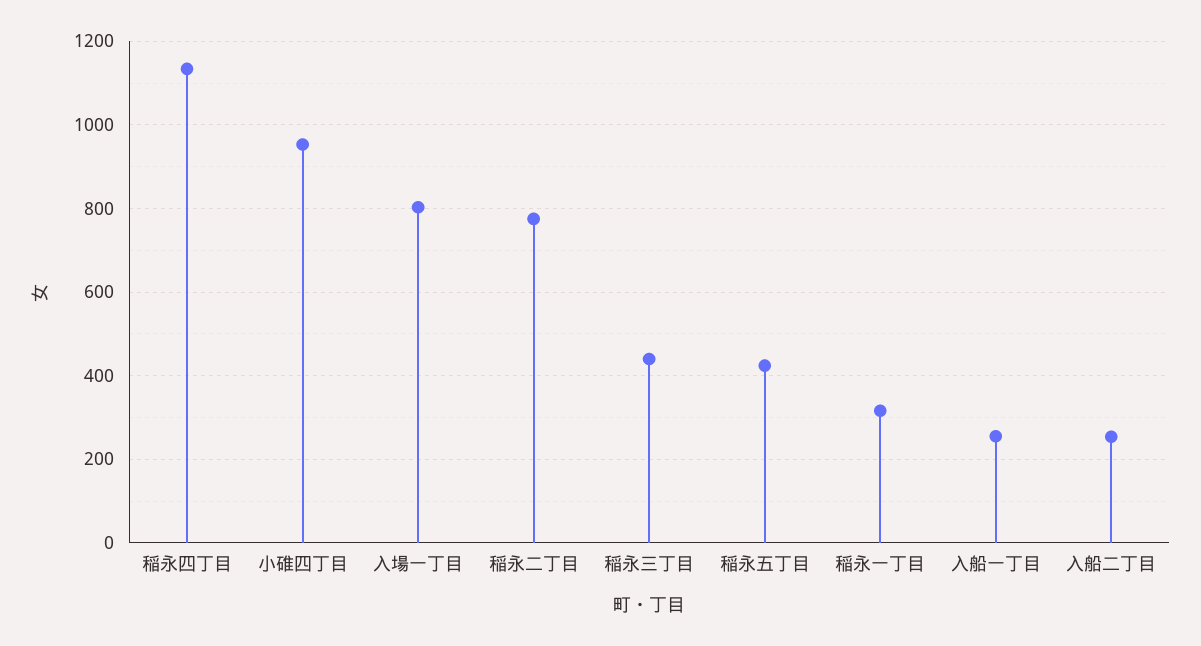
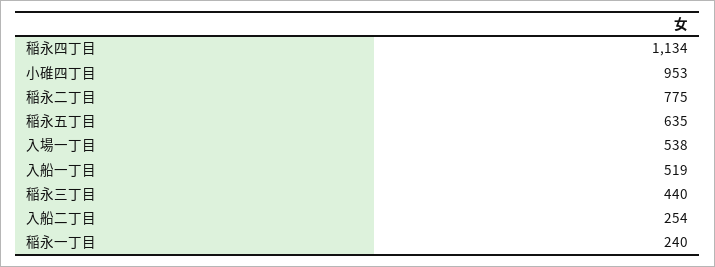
  {
    "稲永四丁目": 1134,
    "小碓四丁目": 953,
-   "入場一丁目": 800,
+   "入場一丁目": 538,
    "稲永二丁目": 775,
    "稲永三丁目": 440,
-   "稲永五丁目": 420,
+   "稲永五丁目": 635,
-   "稲永一丁目": 320,
+   "稲永一丁目": 240,
-   "入船一丁目": 260,
+   "入船一丁目": 519,
    "入船二丁目": 254
  }

